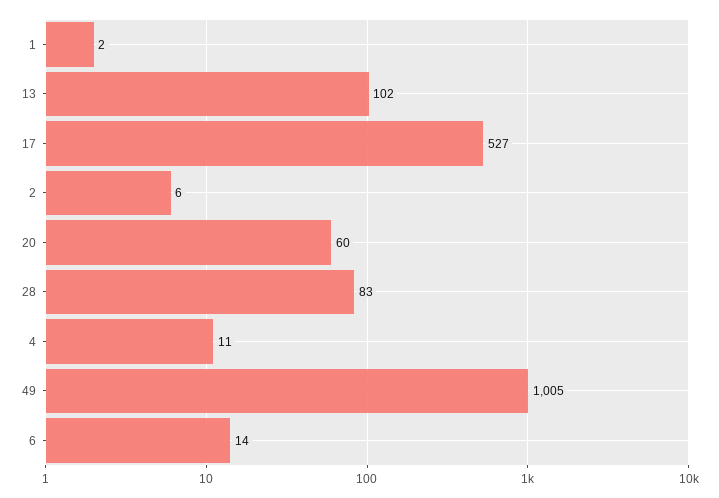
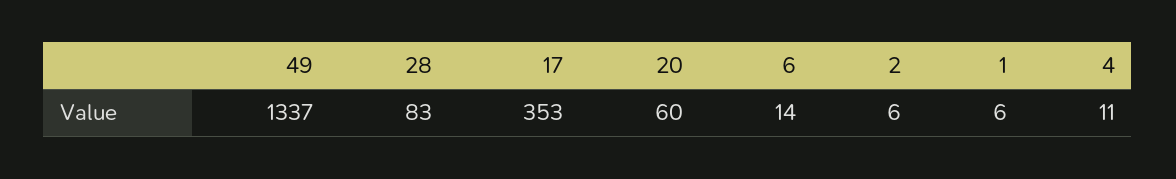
  {
-   "1": 2,
+   "1": 6,
-   "13": 102,
-   "17": 527,
+   "17": 353,
    "2": 6,
    "20": 60,
    "28": 83,
    "4": 11,
-   "49": 1005,
+   "49": 1337,
    "6": 14
  }

